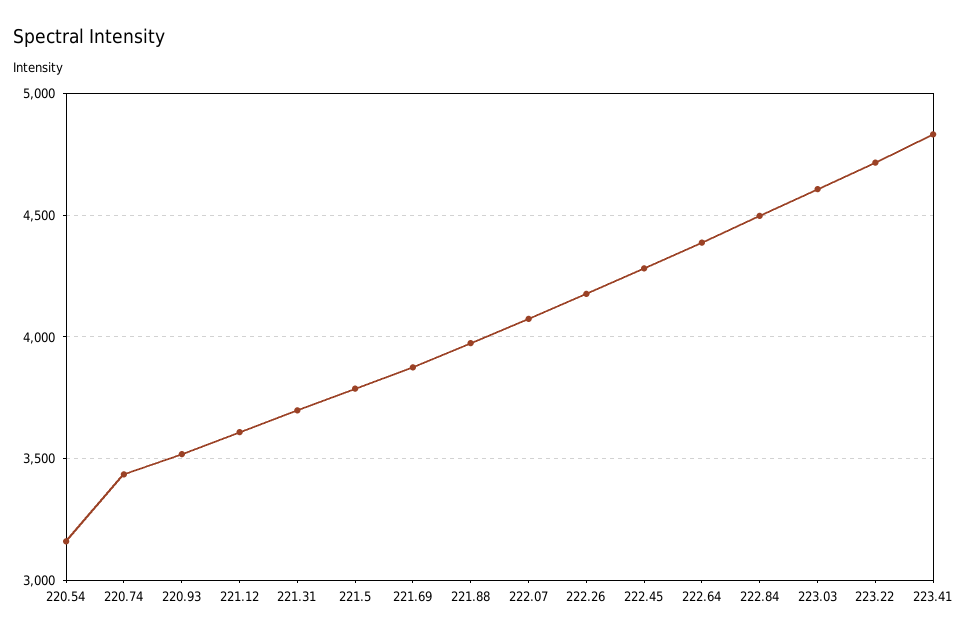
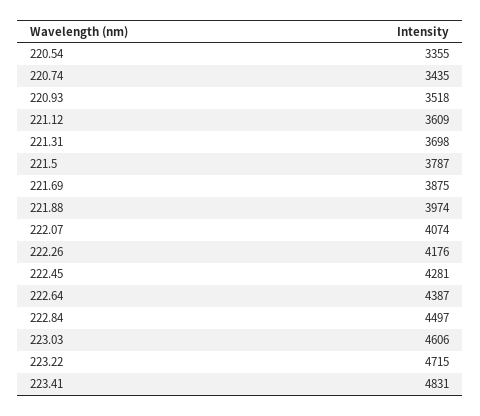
  {
-   "220.54": 3150,
+   "220.54": 3355,
    "220.74": 3435,
    "220.93": 3518,
    "221.12": 3609,
    "221.31": 3698,
    "221.5": 3787,
    "221.69": 3875,
    "221.88": 3974,
    "222.07": 4074,
    "222.26": 4176,
    "222.45": 4281,
    "222.64": 4387,
    "222.84": 4497,
    "223.03": 4606,
    "223.22": 4715,
    "223.41": 4831
  }

